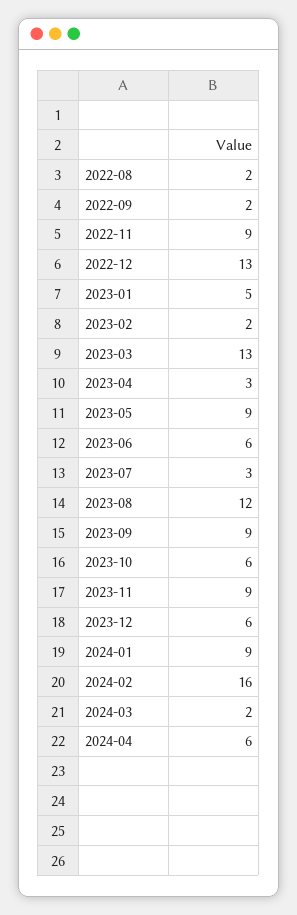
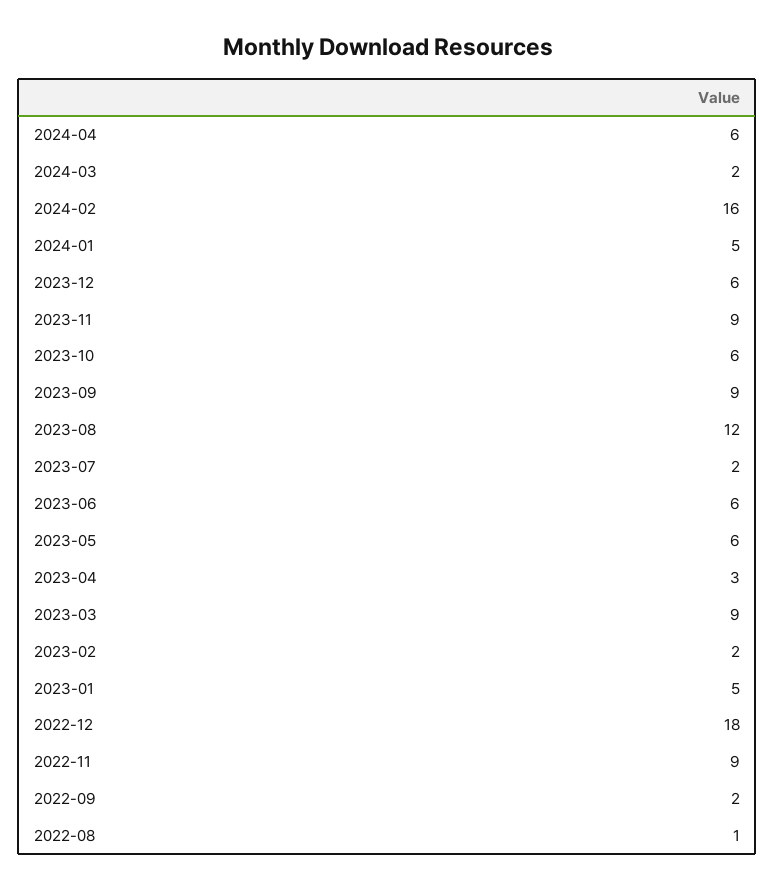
  {
-   "2022-08": 2,
+   "2022-08": 1,
    "2022-09": 2,
    "2022-11": 9,
-   "2022-12": 13,
+   "2022-12": 18,
    "2023-01": 5,
    "2023-02": 2,
-   "2023-03": 13,
+   "2023-03": 9,
    "2023-04": 3,
-   "2023-05": 9,
+   "2023-05": 6,
    "2023-06": 6,
-   "2023-07": 3,
+   "2023-07": 2,
    "2023-08": 12,
    "2023-09": 9,
    "2023-10": 6,
    "2023-11": 9,
    "2023-12": 6,
-   "2024-01": 9,
+   "2024-01": 5,
    "2024-02": 16,
    "2024-03": 2,
    "2024-04": 6
  }

